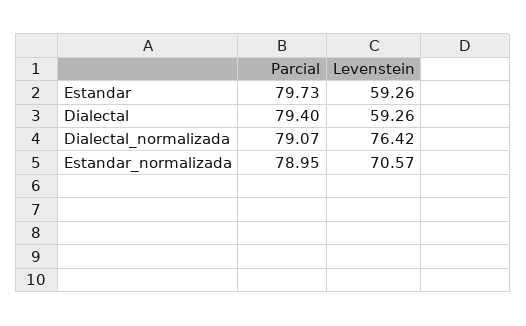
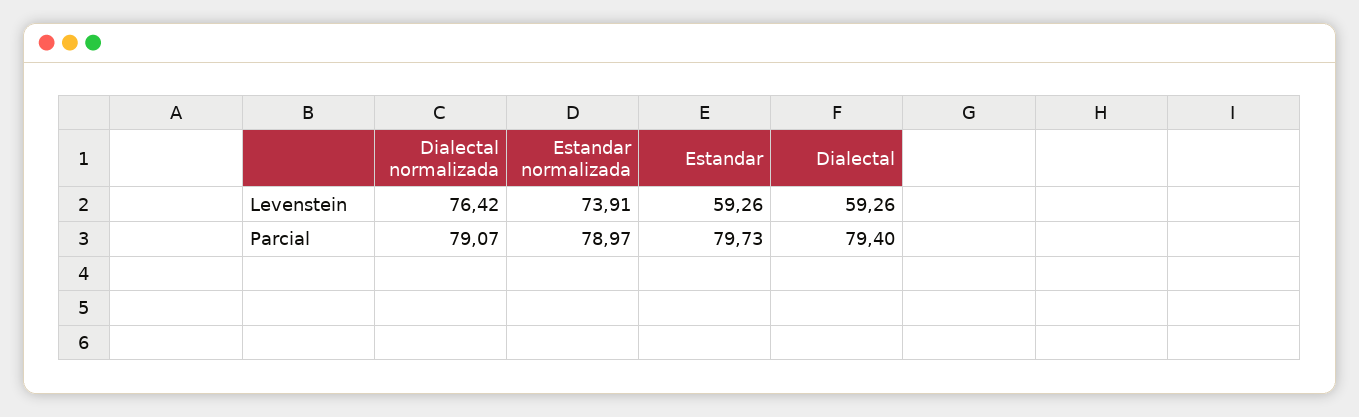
  {
    "Parcial": {
      "Estandar": 79.73,
      "Dialectal": 79.4,
      "Dialectal_normalizada": 79.07,
-     "Estandar_normalizada": 78.95
+     "Estandar_normalizada": 78.97
    },
    "Levenstein": {
      "Estandar": 59.26,
      "Dialectal": 59.26,
      "Dialectal_normalizada": 76.42,
-     "Estandar_normalizada": 70.57
+     "Estandar_normalizada": 73.91
    }
  }

